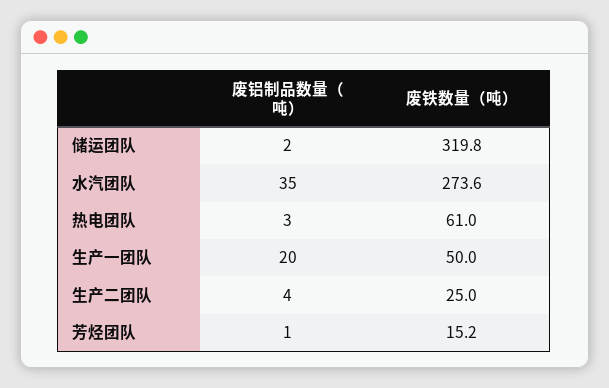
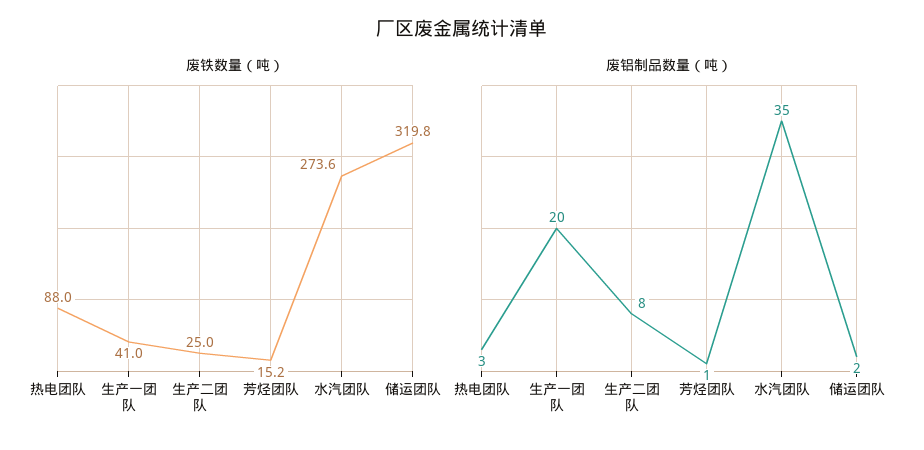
  {
    "废铝制品数量（吨）": {
      "储运团队": 2,
      "水汽团队": 35,
      "热电团队": 3,
      "生产一团队": 20,
-     "生产二团队": 4,
+     "生产二团队": 8,
      "芳烃团队": 1
    },
    "废铁数量（吨）": {
      "储运团队": 319.8,
      "水汽团队": 273.6,
-     "热电团队": 61,
+     "热电团队": 88,
-     "生产一团队": 50,
+     "生产一团队": 41,
      "生产二团队": 25,
      "芳烃团队": 15.2
    }
  }

